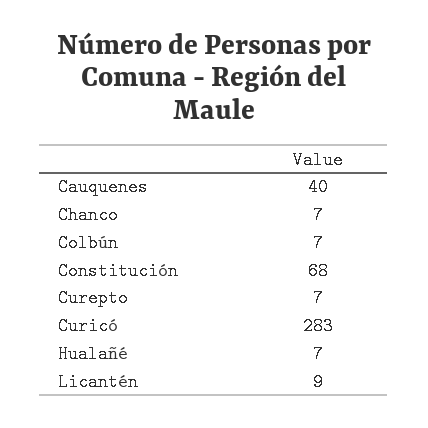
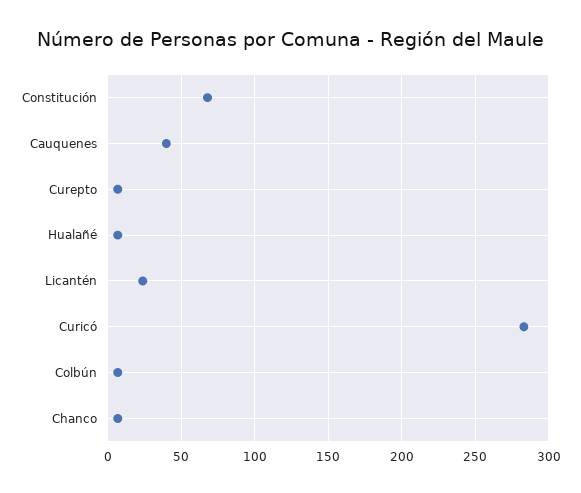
  {
    "Cauquenes": 40,
    "Chanco": 7,
    "Colbún": 7,
    "Constitución": 68,
    "Curepto": 7,
    "Curicó": 283,
    "Hualañé": 7,
-   "Licantén": 9
+   "Licantén": 25
  }

